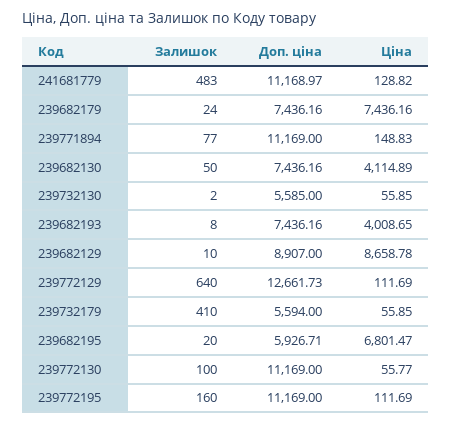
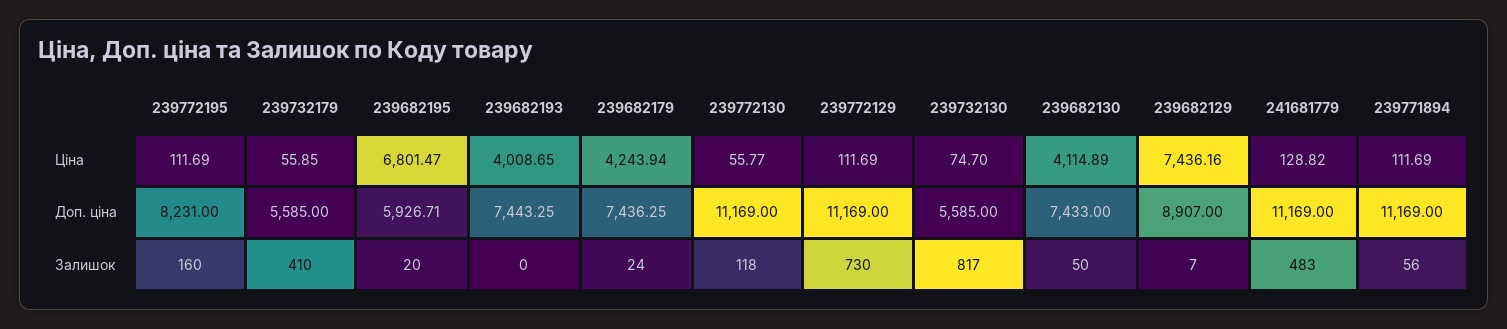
  {
    "Залишок": {
      "241681779": 483,
      "239682179": 24,
-     "239771894": 77,
+     "239771894": 56,
      "239682130": 50,
-     "239732130": 2,
+     "239732130": 817,
-     "239682193": 8,
+     "239682193": 0,
-     "239682129": 10,
+     "239682129": 7,
-     "239772129": 640,
+     "239772129": 730,
      "239732179": 410,
      "239682195": 20,
-     "239772130": 100,
+     "239772130": 118,
      "239772195": 160
    },
    "Доп. ціна": {
-     "241681779": 11168.97,
+     "241681779": 11169,
-     "239682179": 7436.16,
+     "239682179": 7436.25,
      "239771894": 11169,
-     "239682130": 7436.16,
+     "239682130": 7433,
      "239732130": 5585,
-     "239682193": 7436.16,
+     "239682193": 7443.25,
      "239682129": 8907,
-     "239772129": 12661.73,
+     "239772129": 11169,
-     "239732179": 5594,
+     "239732179": 5585,
      "239682195": 5926.71,
      "239772130": 11169,
-     "239772195": 11169
+     "239772195": 8231
    },
    "Ціна": {
      "241681779": 128.82,
-     "239682179": 7436.16,
+     "239682179": 4243.94,
-     "239771894": 148.83,
+     "239771894": 111.69,
      "239682130": 4114.89,
-     "239732130": 55.85,
+     "239732130": 74.7,
      "239682193": 4008.65,
-     "239682129": 8658.78,
+     "239682129": 7436.16,
      "239772129": 111.69,
      "239732179": 55.85,
      "239682195": 6801.47,
      "239772130": 55.77,
      "239772195": 111.69
    }
  }

